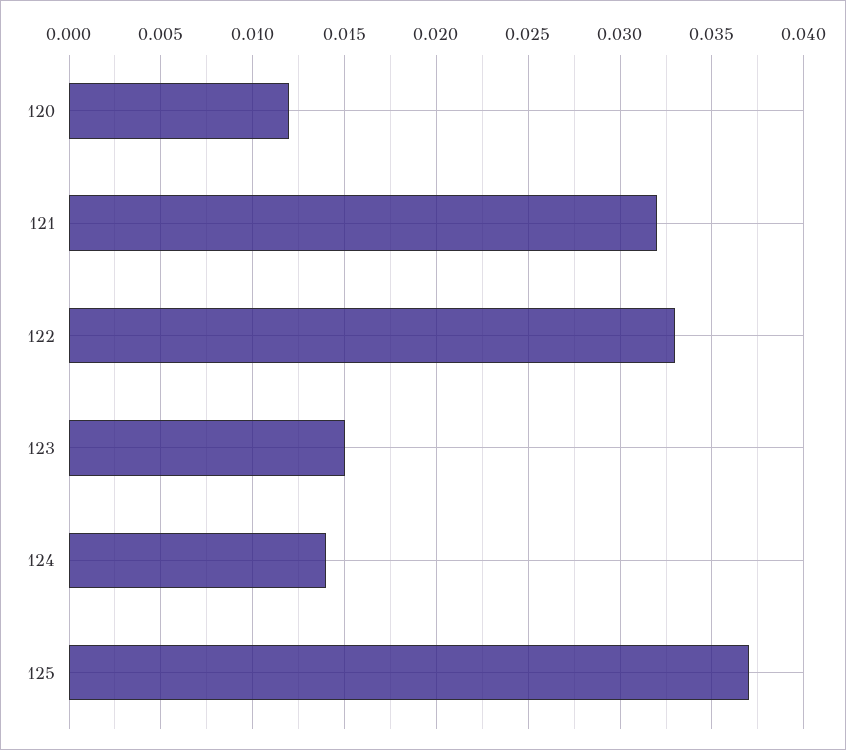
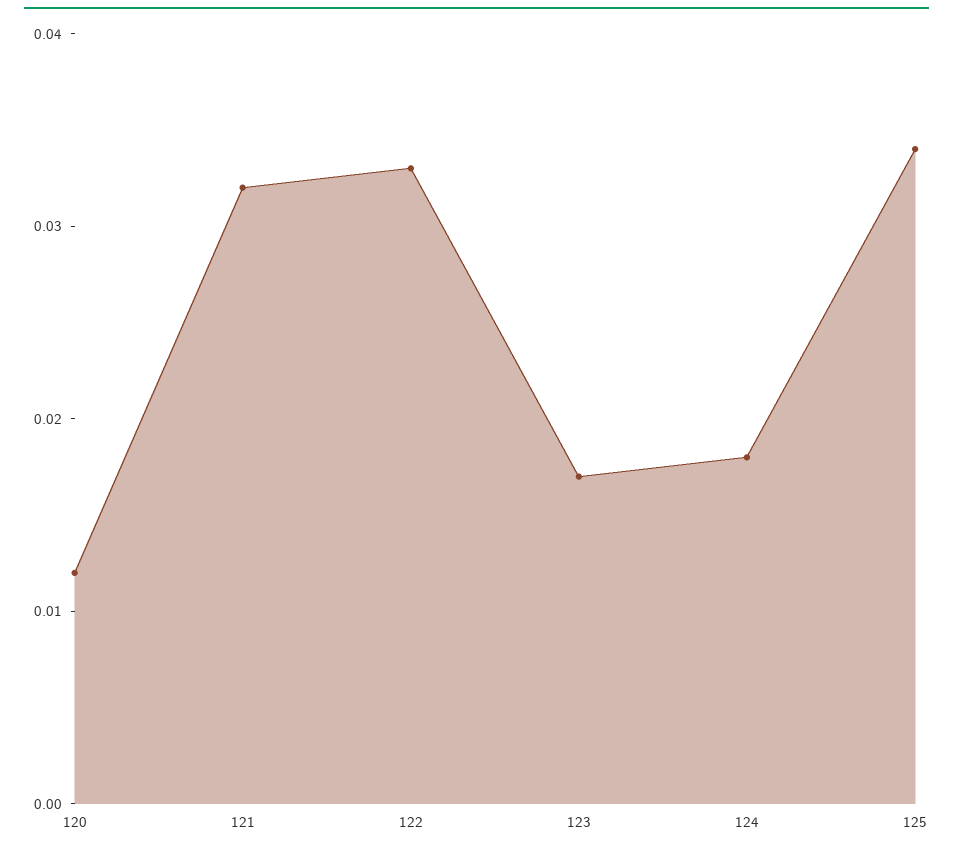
  {
    "120": 0.012,
    "121": 0.032,
    "122": 0.033,
-   "123": 0.015,
+   "123": 0.017,
-   "124": 0.014,
+   "124": 0.018,
-   "125": 0.037
+   "125": 0.034
  }

